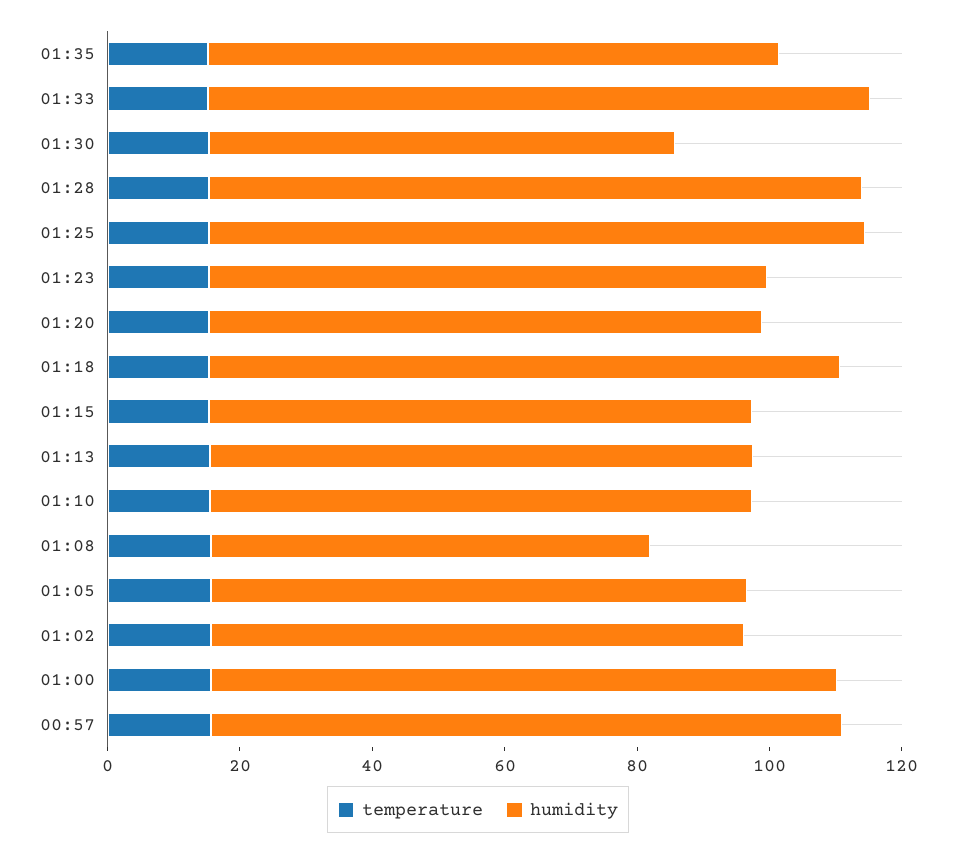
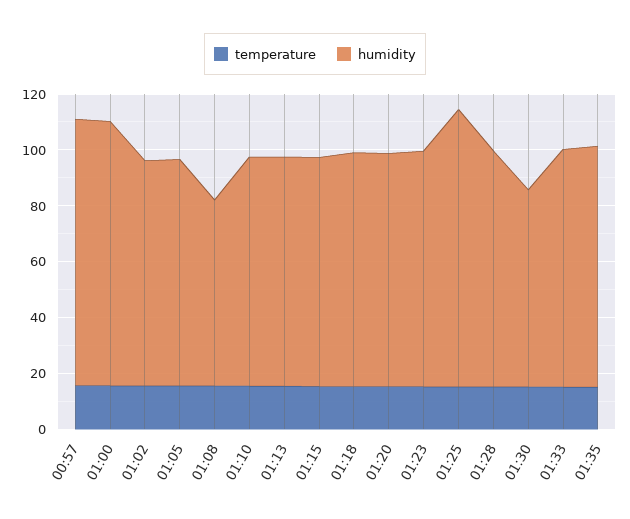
  {
    "temperature": {
      "01:35": 15,
      "01:33": 15,
      "01:30": 15,
      "01:28": 15,
      "01:25": 15,
      "01:23": 15,
      "01:20": 15,
      "01:18": 15,
      "01:15": 15,
      "01:13": 15,
      "01:10": 15,
      "01:08": 15,
      "01:05": 15,
      "01:02": 15,
      "01:00": 15,
      "00:57": 15
    },
    "humidity": {
      "01:35": 85,
-     "01:33": 100,
+     "01:33": 85,
      "01:30": 70,
-     "01:28": 100,
+     "01:28": 85,
      "01:25": 100,
      "01:23": 85,
      "01:20": 85,
-     "01:18": 95,
+     "01:18": 85,
      "01:15": 80,
      "01:13": 80,
      "01:10": 80,
      "01:08": 65,
      "01:05": 80,
      "01:02": 80,
      "01:00": 95,
      "00:57": 95
    }
  }

